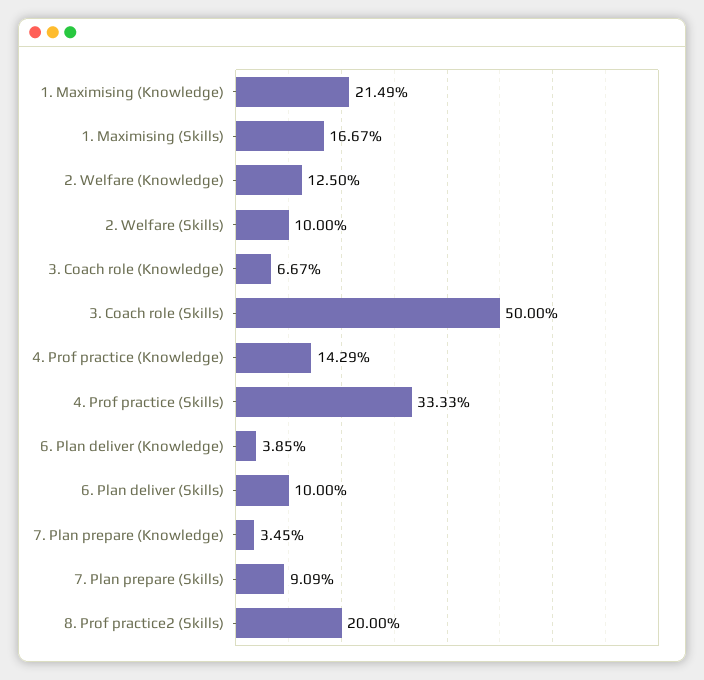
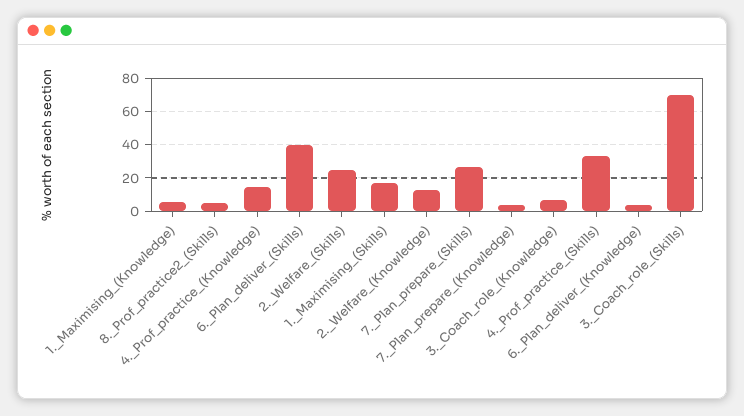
  {
-   "1. Maximising (Knowledge)": 21.49,
+   "1. Maximising (Knowledge)": 5,
    "1. Maximising (Skills)": 16.67,
    "2. Welfare (Knowledge)": 12.5,
-   "2. Welfare (Skills)": 10,
+   "2. Welfare (Skills)": 25,
    "3. Coach role (Knowledge)": 6.67,
-   "3. Coach role (Skills)": 50,
+   "3. Coach role (Skills)": 70,
    "4. Prof practice (Knowledge)": 14.29,
    "4. Prof practice (Skills)": 33.33,
    "6. Plan deliver (Knowledge)": 3.85,
-   "6. Plan deliver (Skills)": 10,
+   "6. Plan deliver (Skills)": 40,
    "7. Plan prepare (Knowledge)": 3.45,
-   "7. Plan prepare (Skills)": 9.09,
+   "7. Plan prepare (Skills)": 25,
-   "8. Prof practice2 (Skills)": 20
+   "8. Prof practice2 (Skills)": 5
  }

